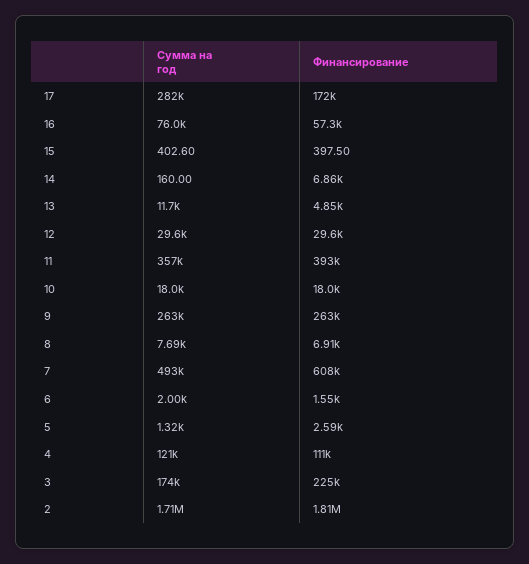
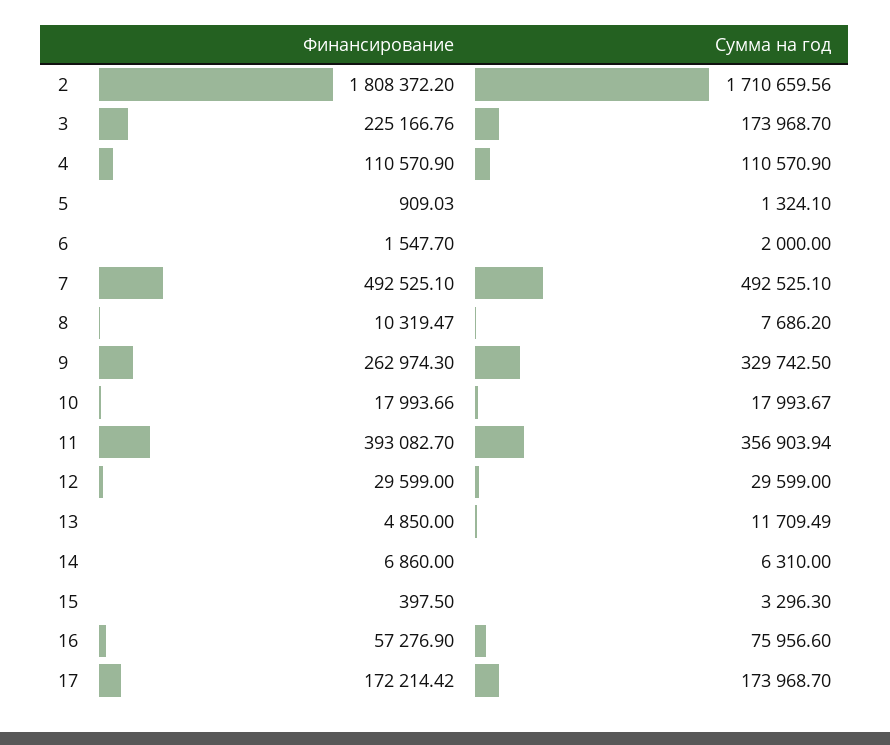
  {
    "Сумма на год": {
-     "17": 282000,
+     "17": 173968.7,
      "16": 75956.6,
-     "15": 402.6,
+     "15": 3296.3,
-     "14": 160,
+     "14": 6310,
      "13": 11709.49,
      "12": 29599,
      "11": 356903.94,
      "10": 17993.67,
-     "9": 263000,
+     "9": 329742.5,
      "8": 7686.2,
      "7": 492525.1,
      "6": 2000,
      "5": 1324.1,
-     "4": 121000,
+     "4": 110570.9,
      "3": 173968.7,
      "2": 1710659.56
    },
    "Финансирование": {
      "17": 172214.42,
      "16": 57276.9,
      "15": 397.5,
      "14": 6860,
      "13": 4850,
      "12": 29599,
      "11": 393082.7,
      "10": 17993.66,
      "9": 262974.3,
-     "8": 6910,
+     "8": 10319.47,
-     "7": 608000,
+     "7": 492525.1,
      "6": 1547.7,
-     "5": 2590,
+     "5": 909.03,
      "4": 110570.9,
      "3": 225166.76,
      "2": 1808372.2
    }
  }

